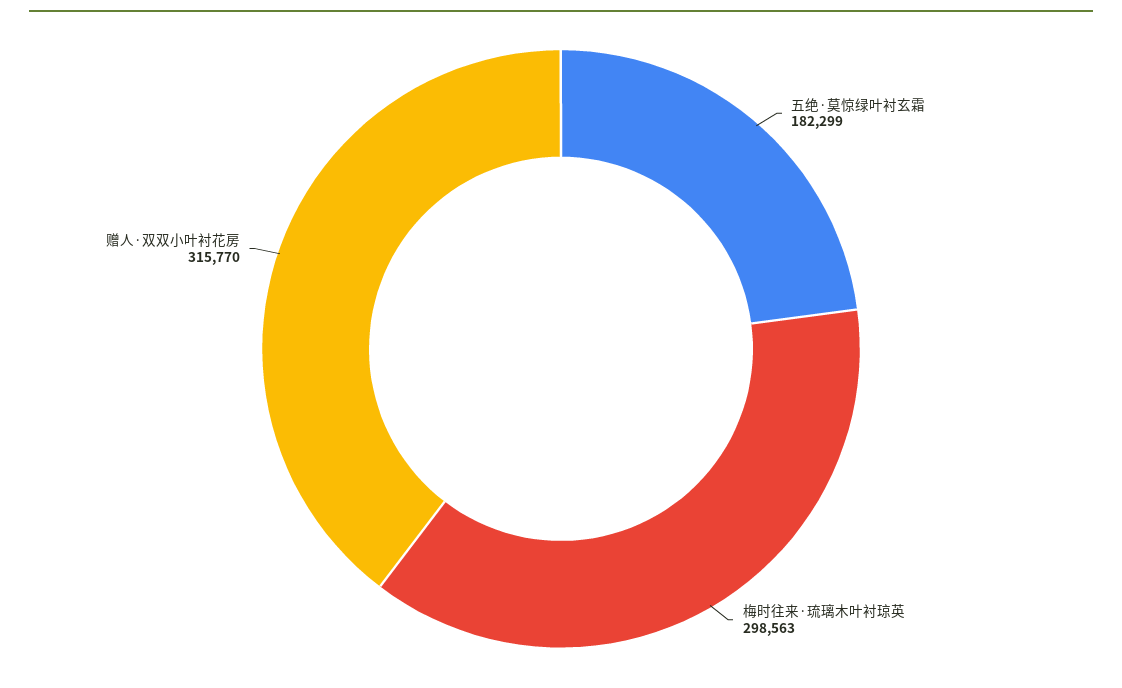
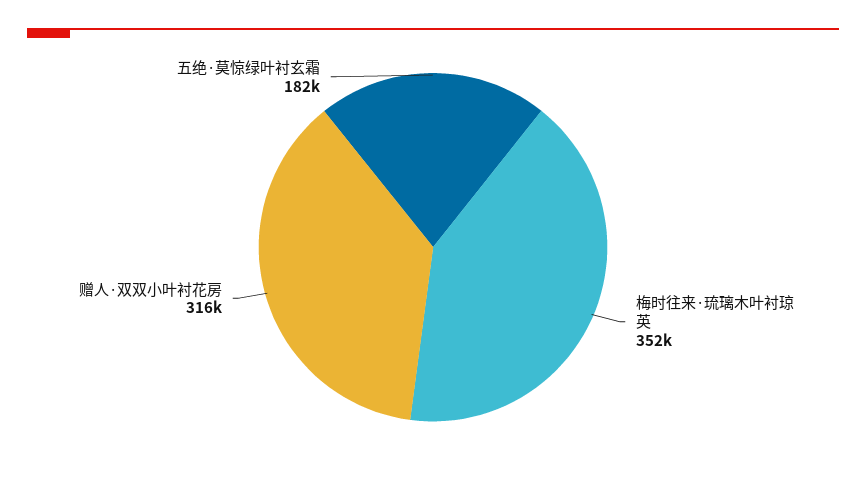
  {
    "五绝·莫惊绿叶衬玄霜": 182299,
-   "梅时往来·琉璃木叶衬琼英": 298563,
+   "梅时往来·琉璃木叶衬琼英": 352000,
    "赠人·双双小叶衬花房": 315770
  }

